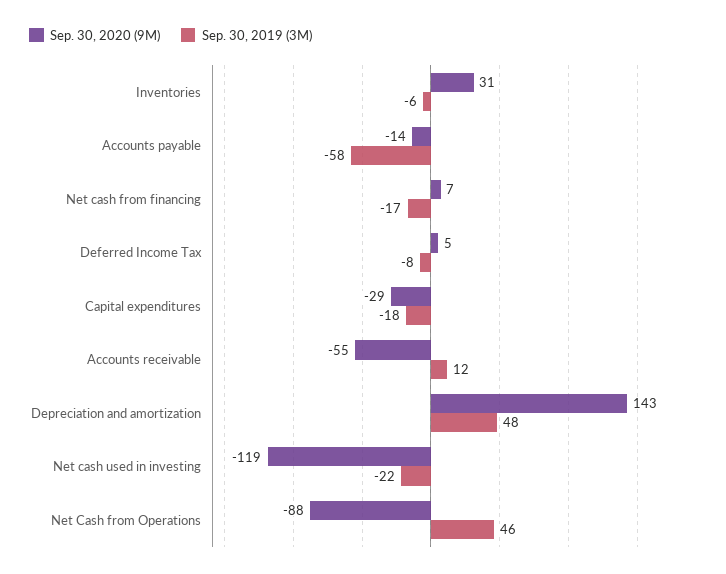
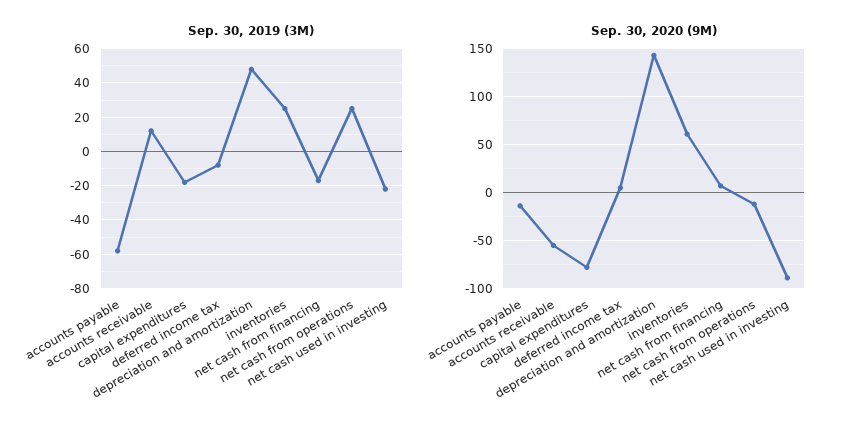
  {
    "Sep. 30, 2020 (9M)": {
-     "Inventories": 31,
+     "Inventories": 60,
      "Accounts payable": -14,
      "Net cash from financing": 7,
      "Deferred Income Tax": 5,
-     "Capital expenditures": -29,
+     "Capital expenditures": -80,
      "Accounts receivable": -55,
      "Depreciation and amortization": 143,
-     "Net cash used in investing": -119,
+     "Net cash used in investing": -90,
-     "Net Cash from Operations": -88
+     "Net Cash from Operations": -10
    },
    "Sep. 30, 2019 (3M)": {
-     "Inventories": -6,
+     "Inventories": 25,
      "Accounts payable": -58,
      "Net cash from financing": -17,
      "Deferred Income Tax": -8,
      "Capital expenditures": -18,
      "Accounts receivable": 12,
      "Depreciation and amortization": 48,
      "Net cash used in investing": -22,
-     "Net Cash from Operations": 46
+     "Net Cash from Operations": 25
    }
  }

